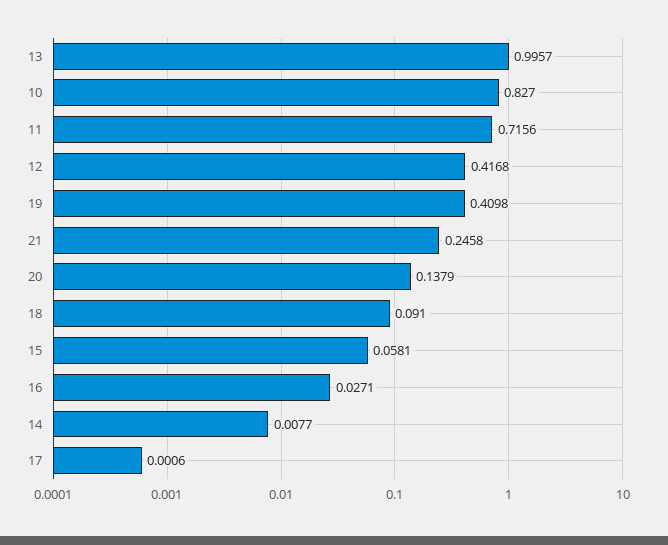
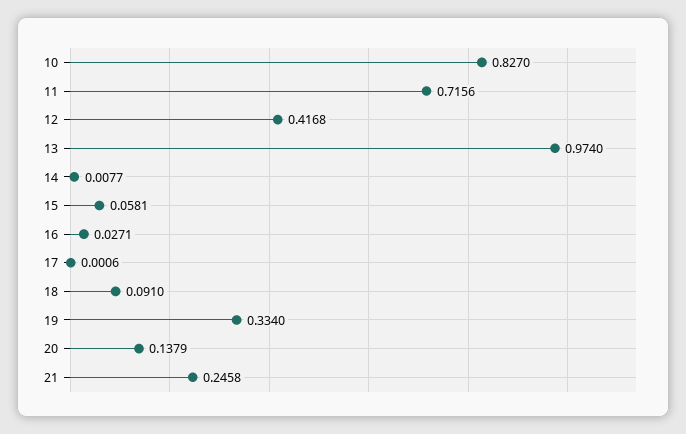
  {
-   "13": 0.9957,
+   "13": 0.974,
    "10": 0.827,
    "11": 0.7156,
    "12": 0.4168,
-   "19": 0.4098,
+   "19": 0.334,
    "21": 0.2458,
    "20": 0.1379,
    "18": 0.091,
    "15": 0.0581,
    "16": 0.0271,
    "14": 0.0077,
    "17": 0.0006
  }

